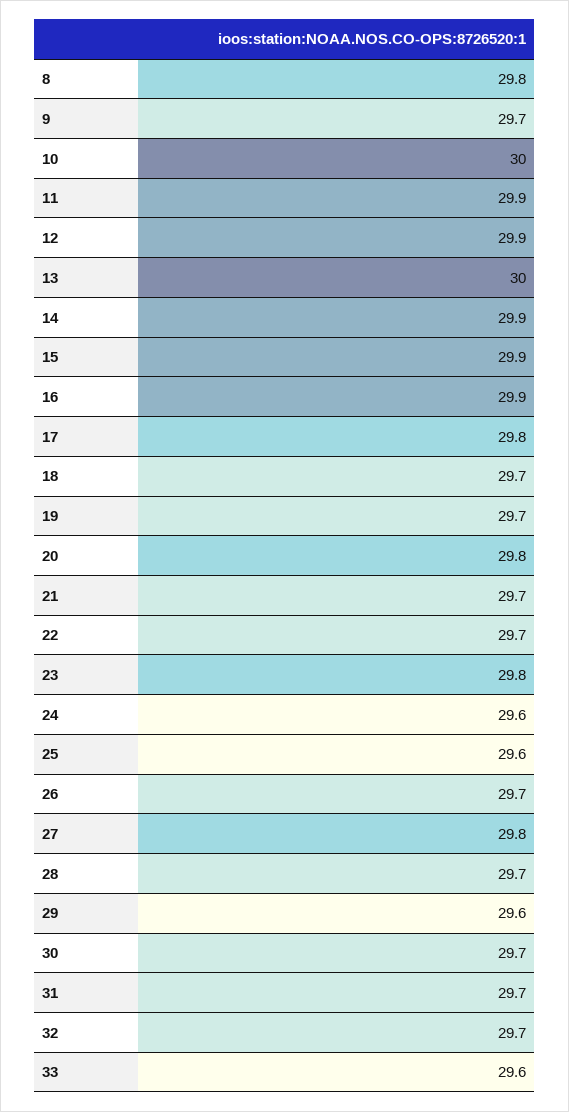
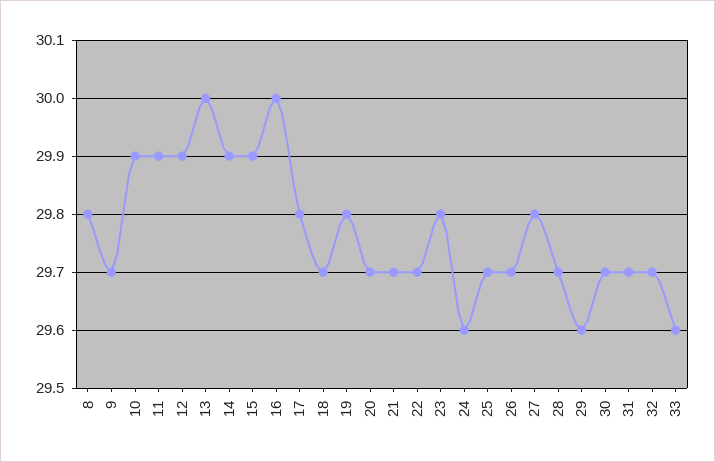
  {
    "8": 29.8,
    "9": 29.7,
-   "10": 30,
+   "10": 29.9,
    "11": 29.9,
    "12": 29.9,
    "13": 30,
    "14": 29.9,
    "15": 29.9,
-   "16": 29.9,
+   "16": 30,
    "17": 29.8,
    "18": 29.7,
-   "19": 29.7,
+   "19": 29.8,
-   "20": 29.8,
+   "20": 29.7,
    "21": 29.7,
    "22": 29.7,
    "23": 29.8,
    "24": 29.6,
-   "25": 29.6,
+   "25": 29.7,
    "26": 29.7,
    "27": 29.8,
    "28": 29.7,
    "29": 29.6,
    "30": 29.7,
    "31": 29.7,
    "32": 29.7,
    "33": 29.6
  }

